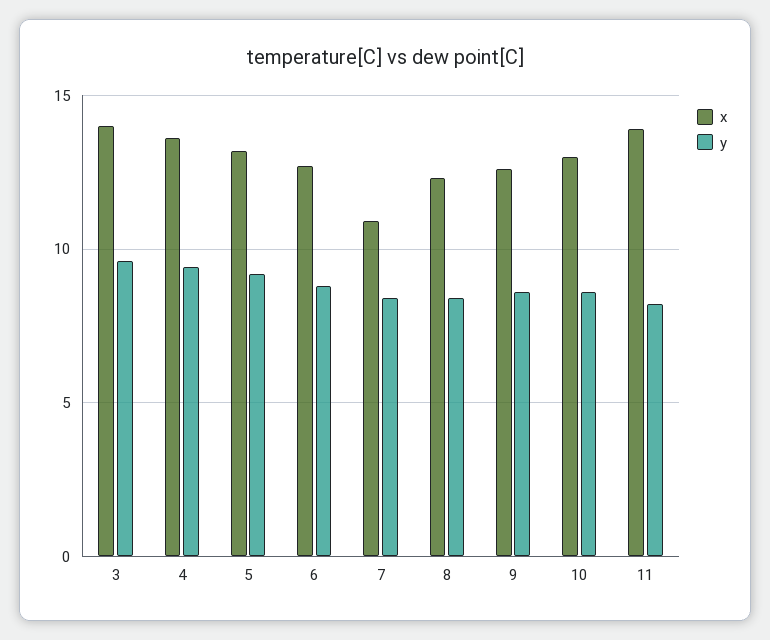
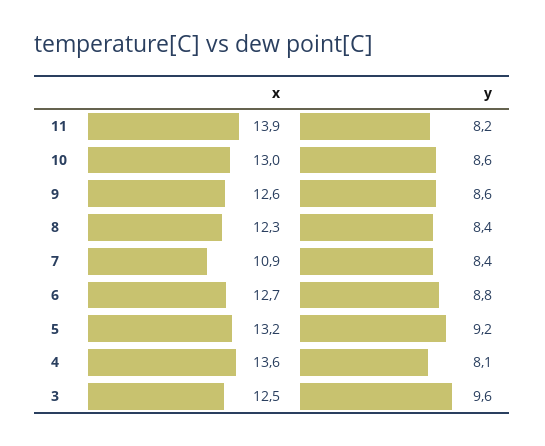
  {
    "x": {
-     "3": 14,
+     "3": 12.5,
      "4": 13.6,
      "5": 13.2,
      "6": 12.7,
      "7": 10.9,
      "8": 12.3,
      "9": 12.6,
      "10": 13,
      "11": 13.9
    },
    "y": {
      "3": 9.6,
-     "4": 9.5,
+     "4": 8.1,
      "5": 9.2,
      "6": 8.8,
      "7": 8.4,
      "8": 8.4,
      "9": 8.6,
      "10": 8.6,
      "11": 8.2
    }
  }

